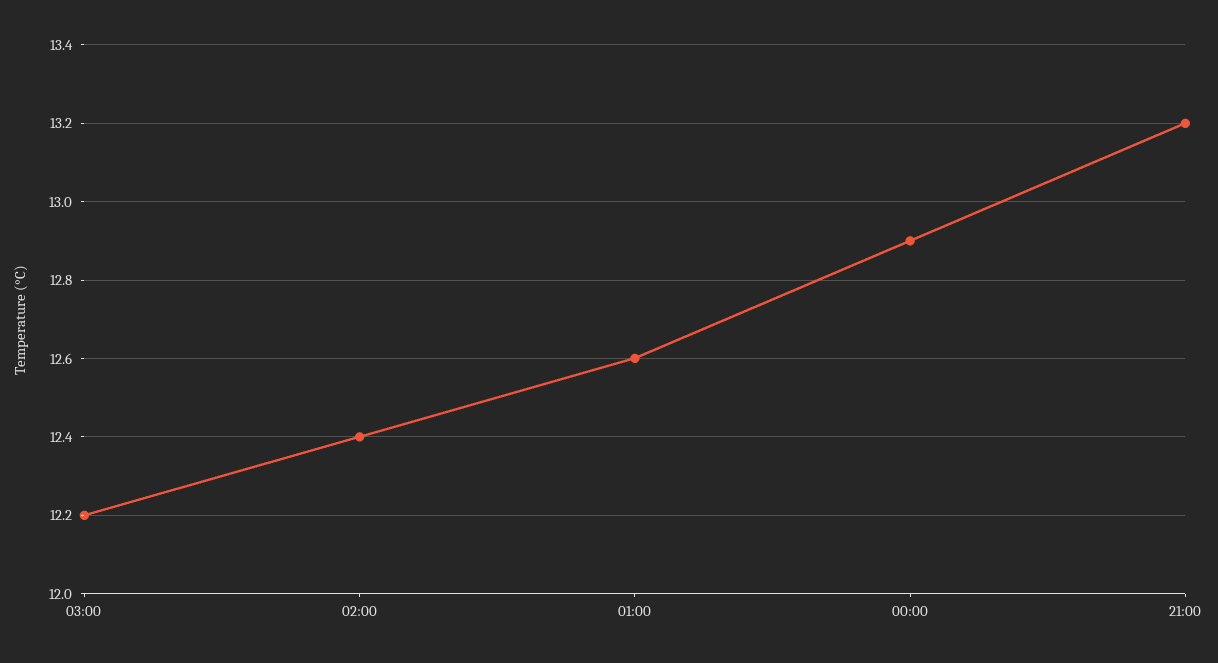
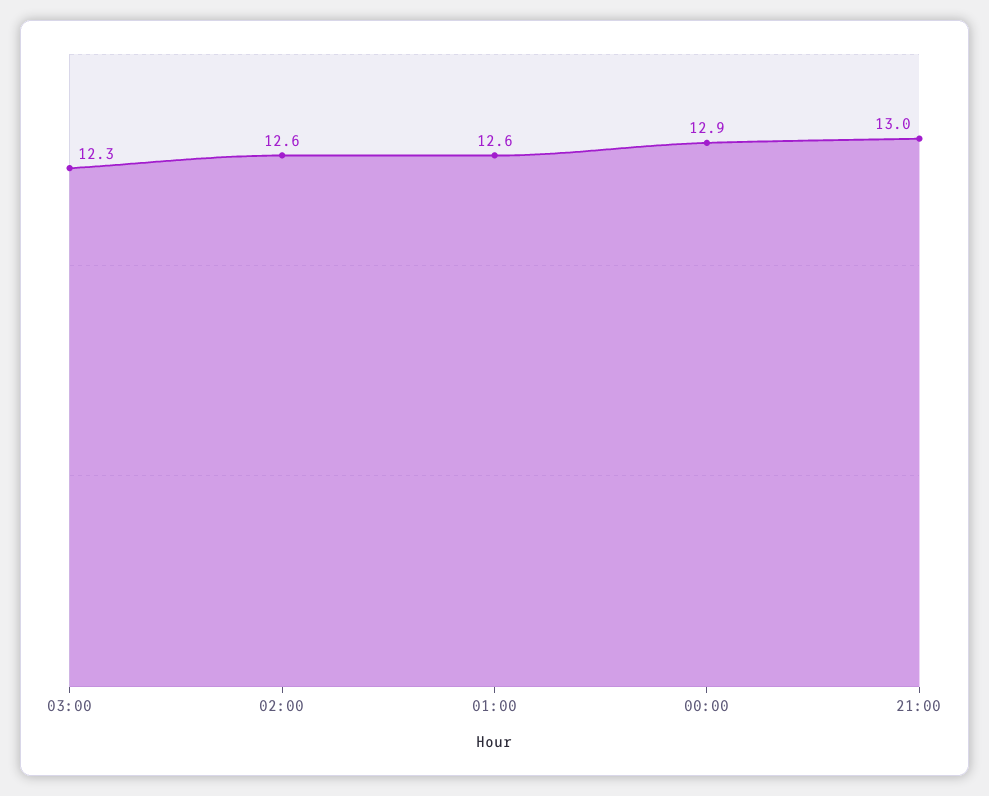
  {
-   "03:00": 12.2,
+   "03:00": 12.3,
-   "02:00": 12.4,
+   "02:00": 12.6,
    "01:00": 12.6,
    "00:00": 12.9,
-   "21:00": 13.2
+   "21:00": 13
  }

